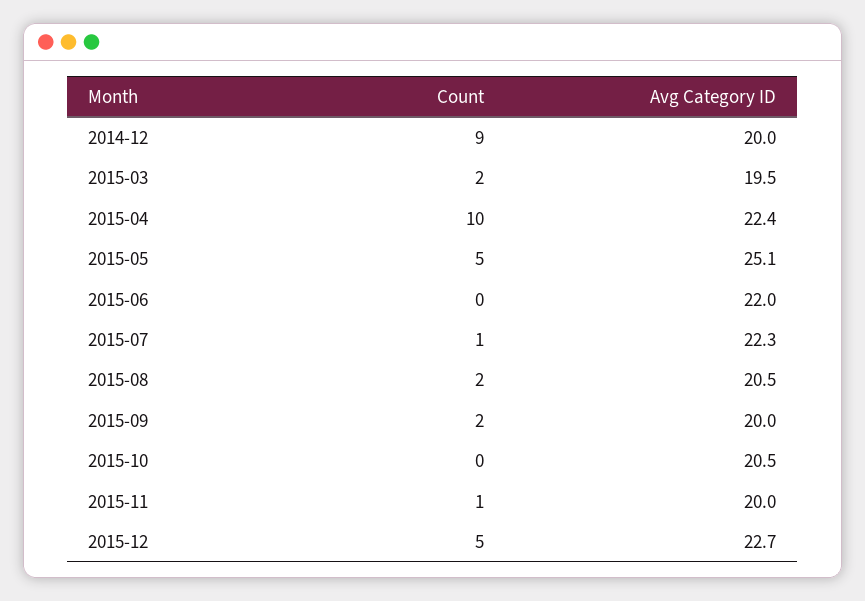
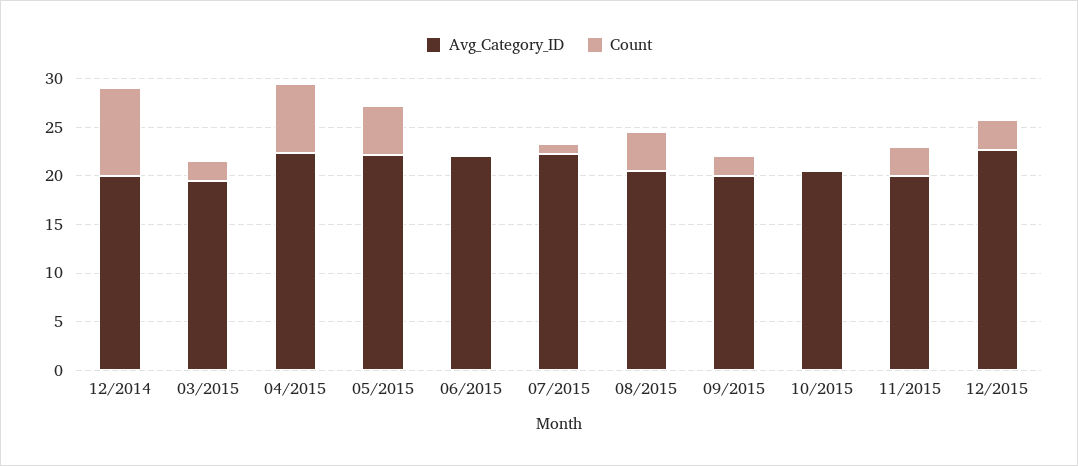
  {
    "Count": {
      "2014-12": 9,
      "2015-03": 2,
-     "2015-04": 10,
+     "2015-04": 7,
      "2015-05": 5,
      "2015-06": 0,
      "2015-07": 1,
-     "2015-08": 2,
+     "2015-08": 4,
      "2015-09": 2,
      "2015-10": 0,
-     "2015-11": 1,
+     "2015-11": 3,
-     "2015-12": 5
+     "2015-12": 3
    },
    "Avg Category ID": {
      "2014-12": 20,
      "2015-03": 19.5,
      "2015-04": 22.4,
-     "2015-05": 25.1,
+     "2015-05": 22,
      "2015-06": 22,
      "2015-07": 22.3,
      "2015-08": 20.5,
      "2015-09": 20,
      "2015-10": 20.5,
      "2015-11": 20,
      "2015-12": 22.7
    }
  }

